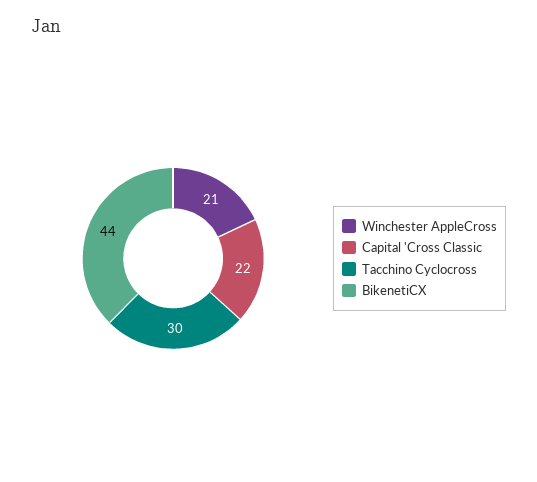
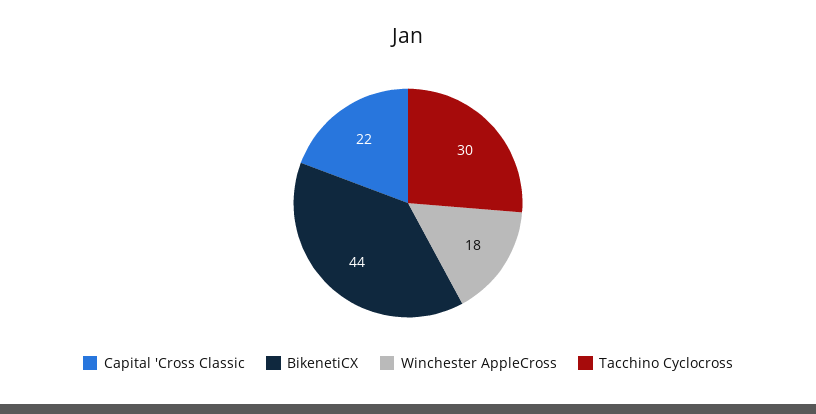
  {
-   "Winchester AppleCross": 21,
+   "Winchester AppleCross": 18,
    "Capital 'Cross Classic": 22,
    "Tacchino Cyclocross": 30,
    "BikenetiCX": 44
  }

